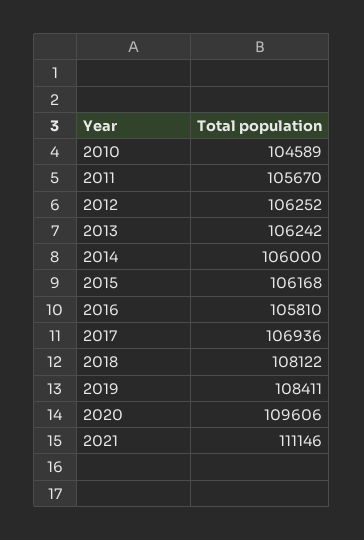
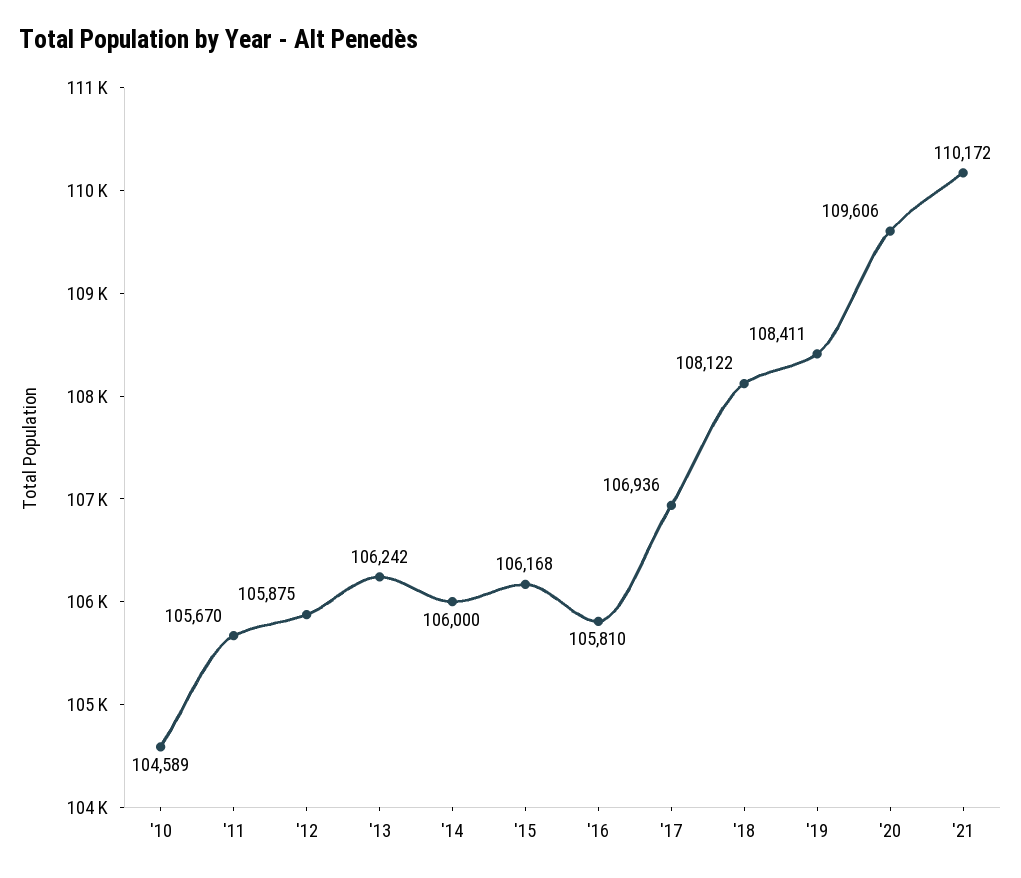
  {
    "2010": 104589,
    "2011": 105670,
-   "2012": 106252,
+   "2012": 105875,
    "2013": 106242,
    "2014": 106000,
    "2015": 106168,
    "2016": 105810,
    "2017": 106936,
    "2018": 108122,
    "2019": 108411,
    "2020": 109606,
-   "2021": 111146
+   "2021": 110172
  }

